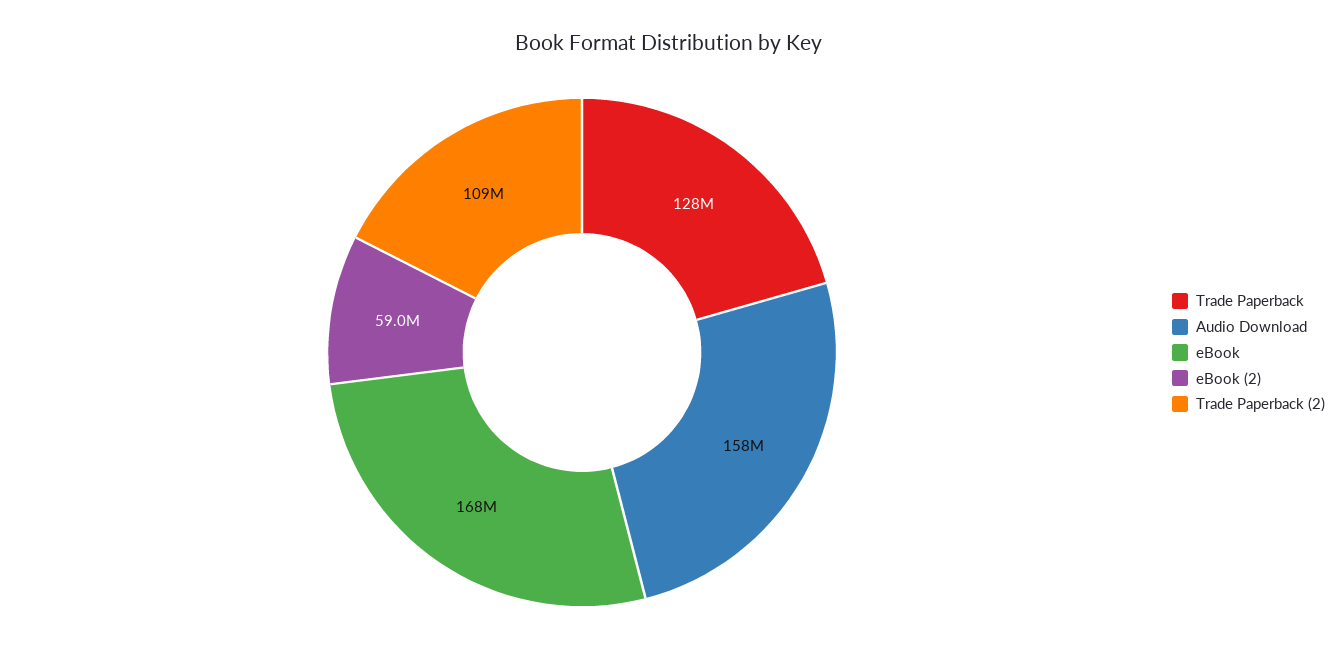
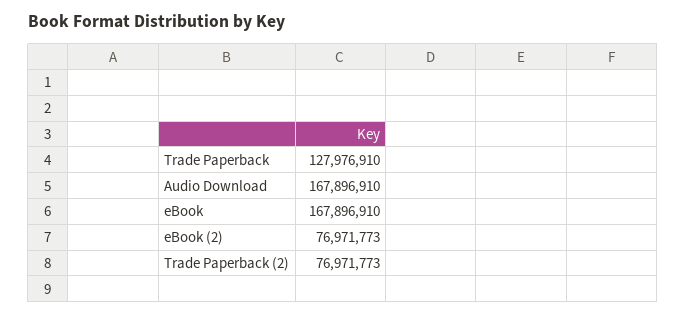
  {
    "Trade Paperback": 127976910,
-   "Audio Download": 158000000,
+   "Audio Download": 167896910,
    "eBook": 167896910,
-   "eBook (2)": 59000000,
+   "eBook (2)": 76971773,
-   "Trade Paperback (2)": 109000000
+   "Trade Paperback (2)": 76971773
  }

